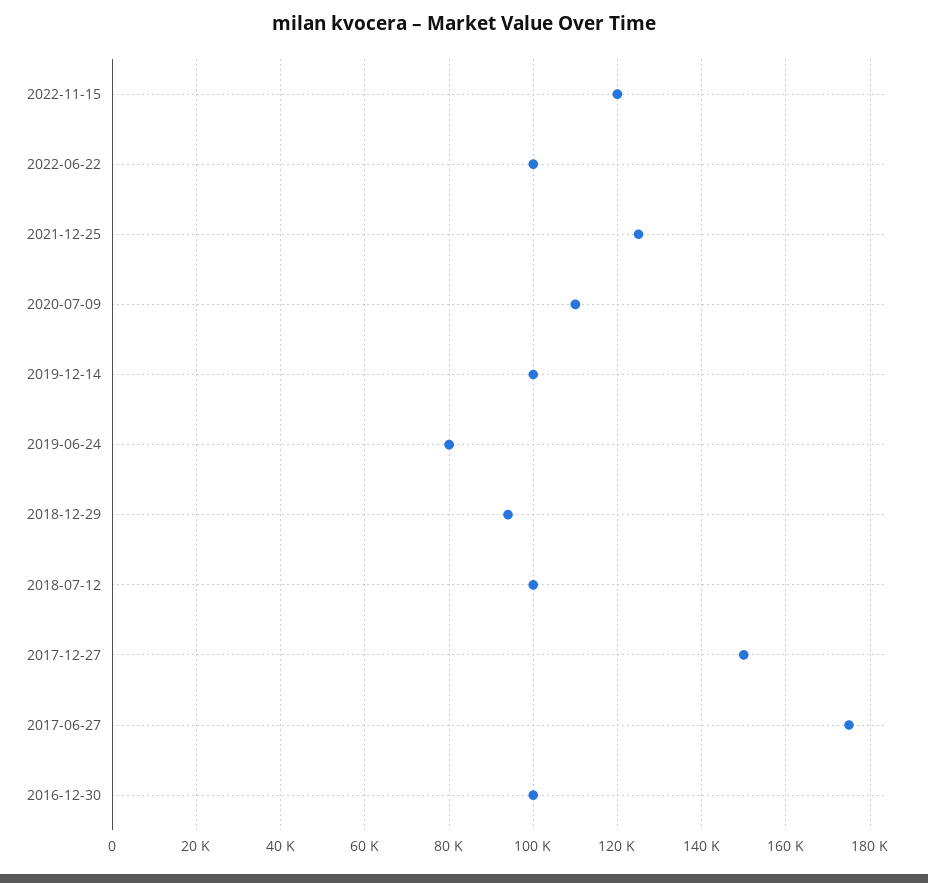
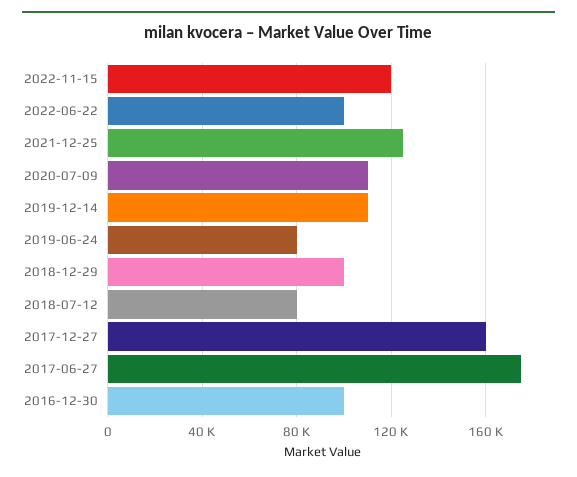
  {
    "2022-11-15": 120000,
    "2022-06-22": 100000,
    "2021-12-25": 126000,
    "2020-07-09": 110000,
-   "2019-12-14": 100000,
+   "2019-12-14": 110000,
    "2019-06-24": 80000,
-   "2018-12-29": 94000,
+   "2018-12-29": 100000,
-   "2018-07-12": 100000,
+   "2018-07-12": 80000,
-   "2017-12-27": 150000,
+   "2017-12-27": 160000,
    "2017-06-27": 176000,
    "2016-12-30": 100000
  }

